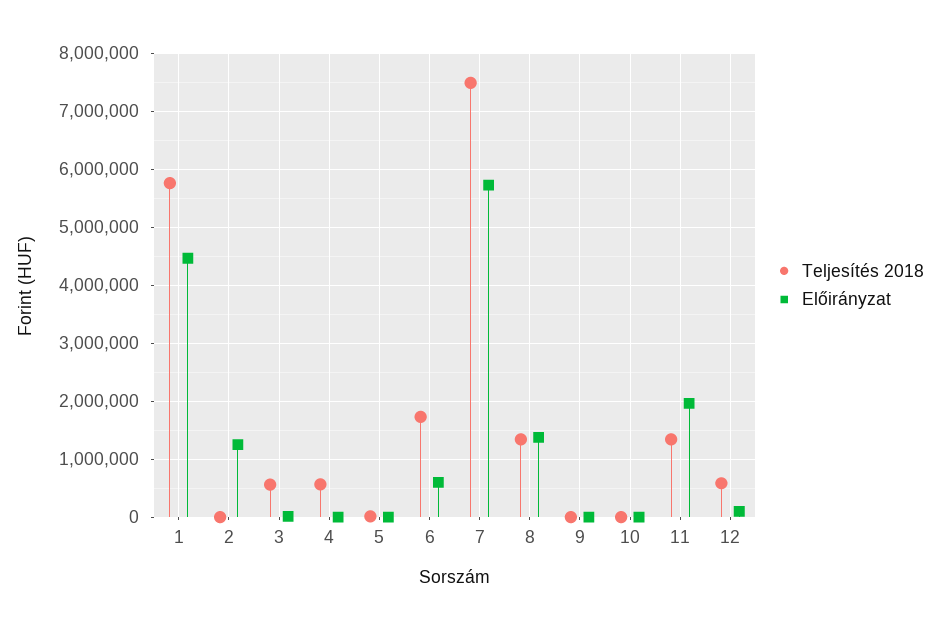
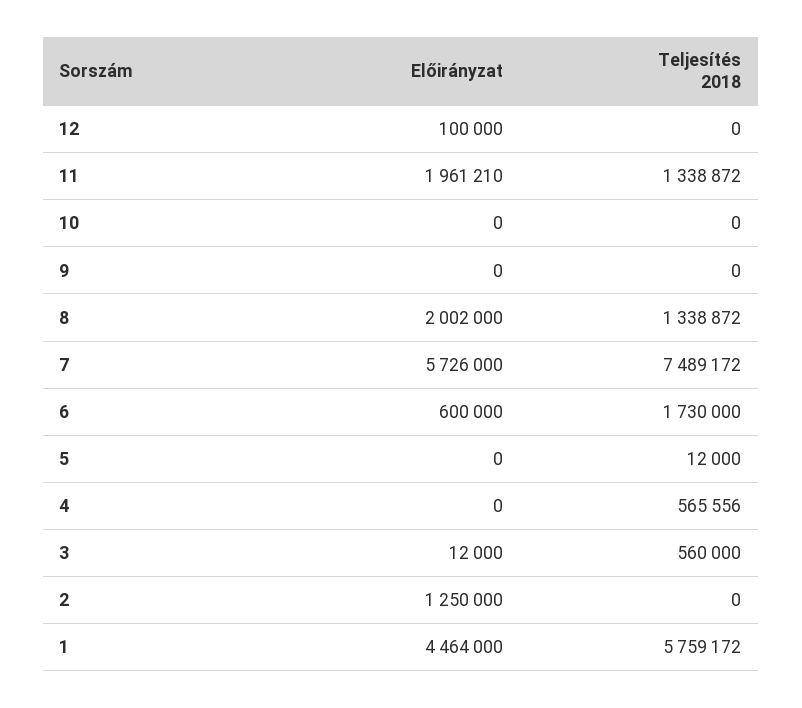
  {
    "Teljesítés 2018": {
      "1": 5759172,
      "2": 0,
      "3": 560000,
      "4": 565556,
      "5": 12000,
      "6": 1730000,
      "7": 7489172,
      "8": 1338872,
      "9": 0,
      "10": 0,
      "11": 1338872,
-     "12": 600000
+     "12": 0
    },
    "Előirányzat": {
      "1": 4464000,
      "2": 1250000,
      "3": 12000,
      "4": 0,
      "5": 0,
      "6": 600000,
      "7": 5726000,
-     "8": 1400000,
+     "8": 2002000,
      "9": 0,
      "10": 0,
      "11": 1961210,
      "12": 100000
    }
  }

